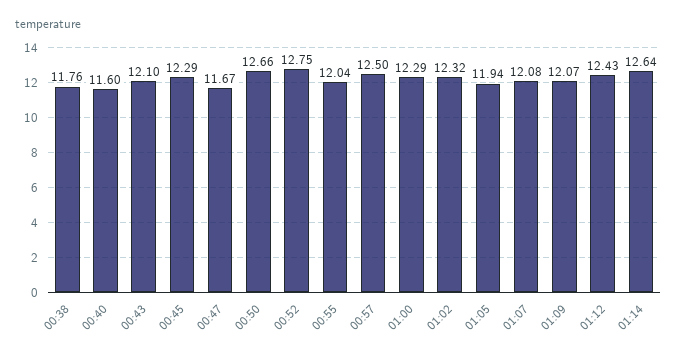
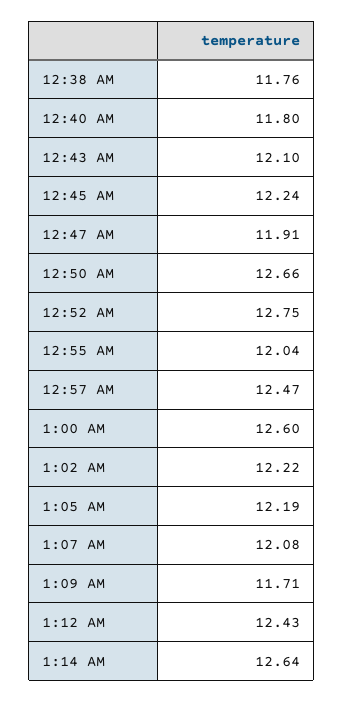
  {
    "00:38": 11.76,
-   "00:40": 11.6,
+   "00:40": 11.8,
    "00:43": 12.1,
-   "00:45": 12.29,
+   "00:45": 12.24,
-   "00:47": 11.67,
+   "00:47": 11.91,
    "00:50": 12.66,
    "00:52": 12.75,
    "00:55": 12.04,
-   "00:57": 12.5,
+   "00:57": 12.47,
-   "01:00": 12.29,
+   "01:00": 12.6,
-   "01:02": 12.32,
+   "01:02": 12.22,
-   "01:05": 11.94,
+   "01:05": 12.19,
    "01:07": 12.08,
-   "01:09": 12.07,
+   "01:09": 11.71,
    "01:12": 12.43,
    "01:14": 12.64
  }

